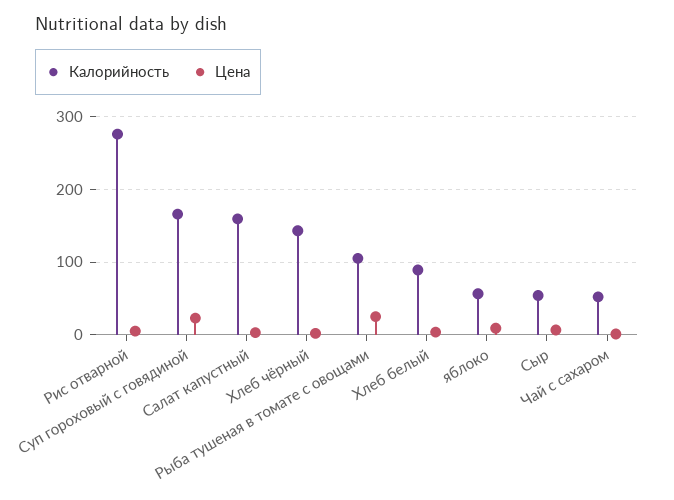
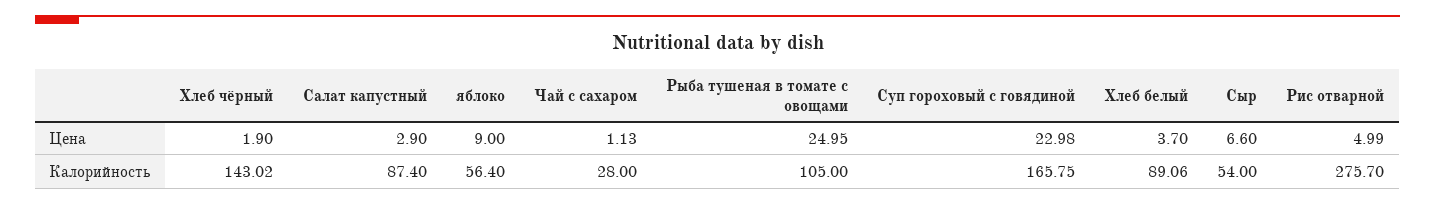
  {
    "Калорийность": {
      "Рис отварной": 275.7,
      "Суп гороховый с говядиной": 165.75,
-     "Салат капустный": 160,
+     "Салат капустный": 87.4,
      "Хлеб чёрный": 143.02,
      "Рыба тушеная в томате с овощами": 105,
      "Хлеб белый": 89.06,
      "яблоко": 56.4,
      "Сыр": 54,
-     "Чай с сахаром": 50
+     "Чай с сахаром": 28
    },
    "Цена": {
      "Рис отварной": 4.99,
      "Суп гороховый с говядиной": 22.98,
      "Салат капустный": 2.9,
      "Хлеб чёрный": 1.9,
      "Рыба тушеная в томате с овощами": 24.95,
      "Хлеб белый": 3.7,
      "яблоко": 9,
      "Сыр": 6.6,
      "Чай с сахаром": 1.13
    }
  }

